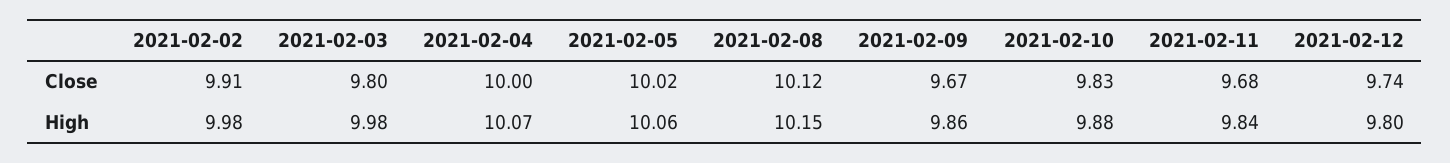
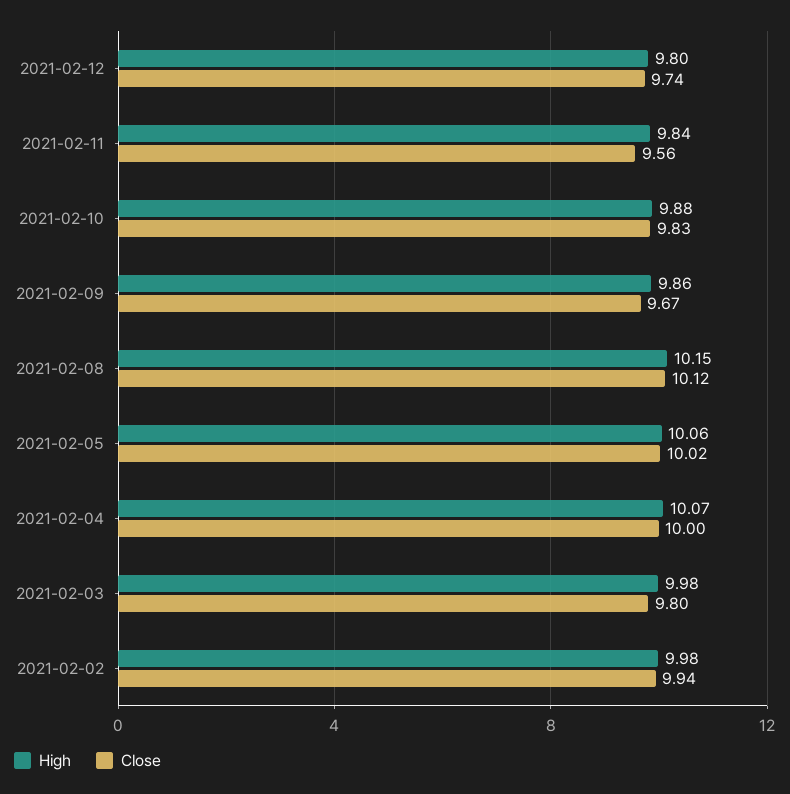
  {
    "Close": {
-     "2021-02-02": 9.91,
+     "2021-02-02": 9.94,
      "2021-02-03": 9.8,
      "2021-02-04": 10,
      "2021-02-05": 10.02,
      "2021-02-08": 10.12,
      "2021-02-09": 9.67,
      "2021-02-10": 9.83,
-     "2021-02-11": 9.68,
+     "2021-02-11": 9.56,
      "2021-02-12": 9.74
    },
    "High": {
      "2021-02-02": 9.98,
      "2021-02-03": 9.98,
      "2021-02-04": 10.07,
      "2021-02-05": 10.06,
      "2021-02-08": 10.15,
      "2021-02-09": 9.86,
      "2021-02-10": 9.88,
      "2021-02-11": 9.84,
      "2021-02-12": 9.8
    }
  }

